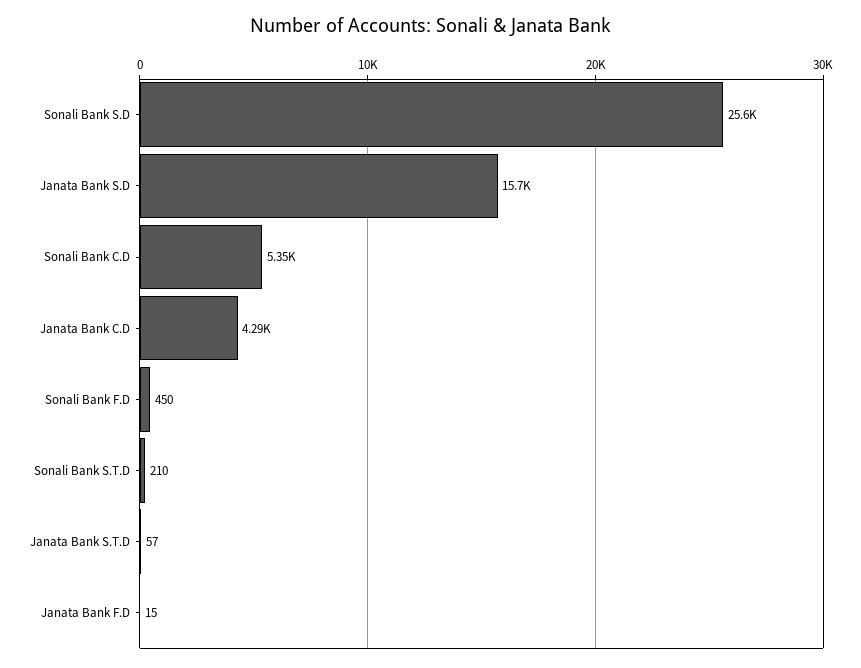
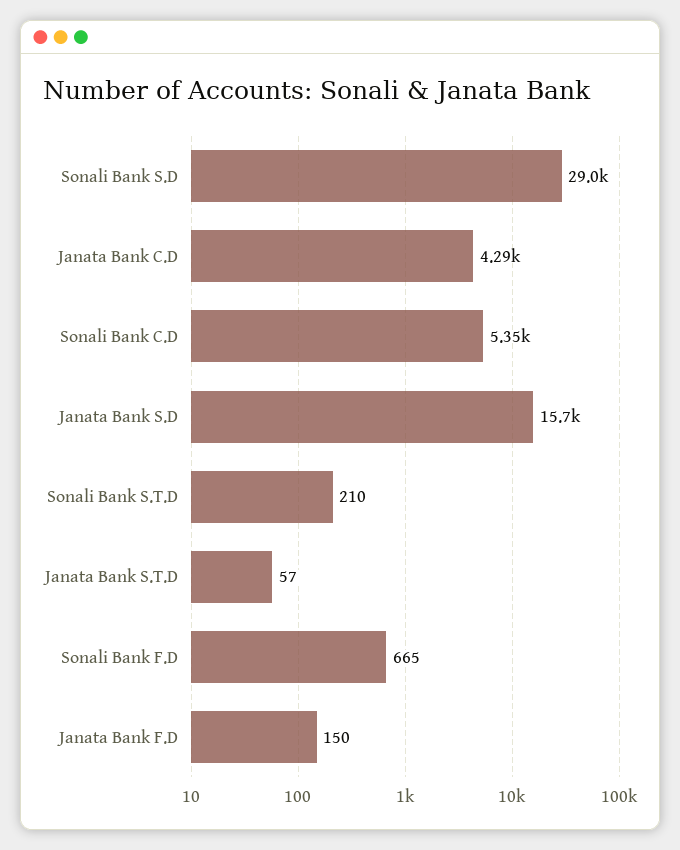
  {
-   "Sonali Bank S.D": 25600,
+   "Sonali Bank S.D": 29000,
    "Janata Bank S.D": 15700,
    "Sonali Bank C.D": 5350,
    "Janata Bank C.D": 4290,
-   "Sonali Bank F.D": 450,
+   "Sonali Bank F.D": 665,
    "Sonali Bank S.T.D": 210,
    "Janata Bank S.T.D": 57,
-   "Janata Bank F.D": 15
+   "Janata Bank F.D": 150
  }

